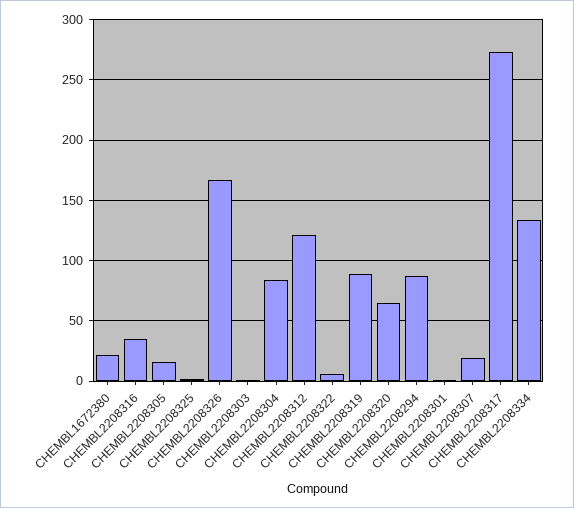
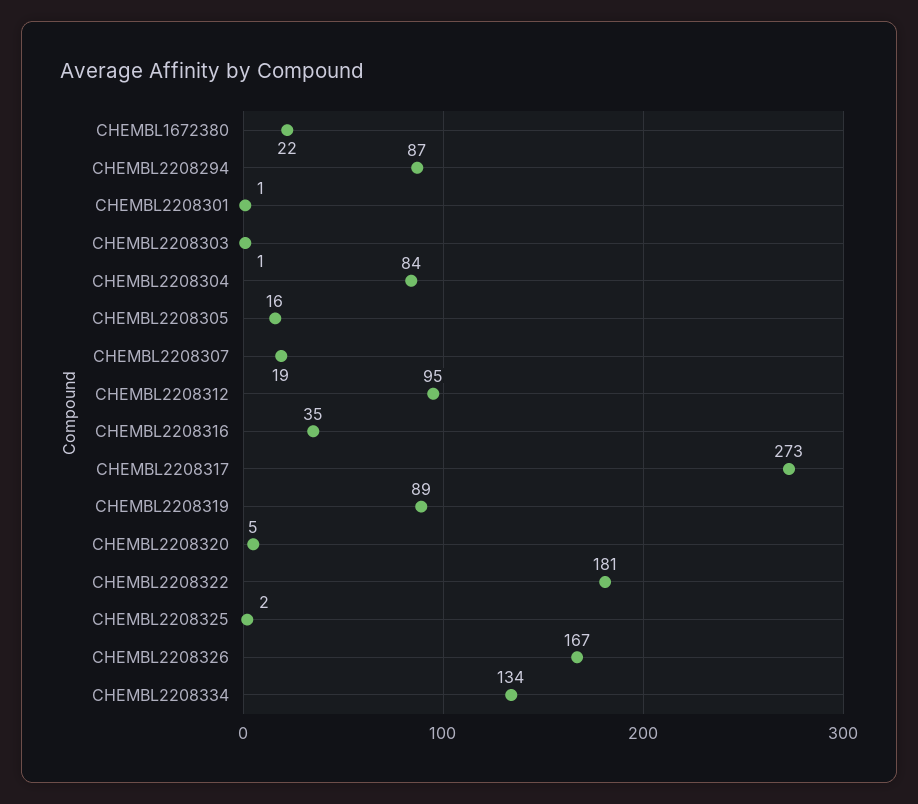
  {
    "CHEMBL1672380": 22,
    "CHEMBL2208316": 35,
    "CHEMBL2208305": 16,
    "CHEMBL2208325": 2,
    "CHEMBL2208326": 167,
    "CHEMBL2208303": 1,
    "CHEMBL2208304": 84,
-   "CHEMBL2208312": 120,
+   "CHEMBL2208312": 95,
-   "CHEMBL2208322": 5,
+   "CHEMBL2208322": 181,
    "CHEMBL2208319": 89,
-   "CHEMBL2208320": 65,
+   "CHEMBL2208320": 5,
    "CHEMBL2208294": 87,
    "CHEMBL2208301": 1,
    "CHEMBL2208307": 19,
    "CHEMBL2208317": 273,
    "CHEMBL2208334": 134
  }

